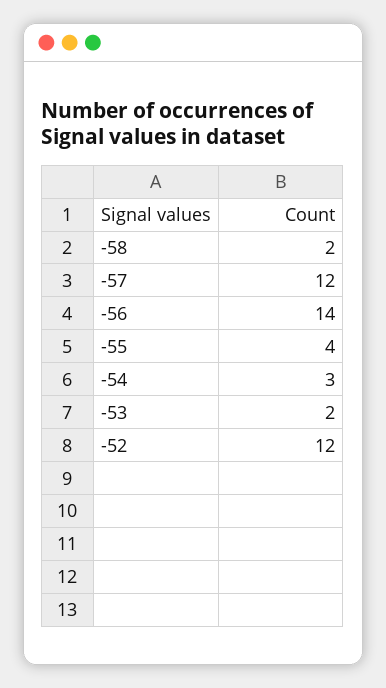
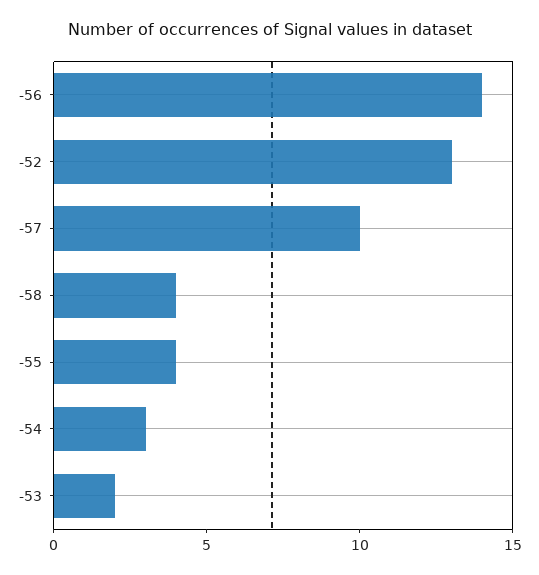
  {
-   "-58": 2,
+   "-58": 4,
-   "-57": 12,
+   "-57": 10,
    "-56": 14,
    "-55": 4,
    "-54": 3,
    "-53": 2,
-   "-52": 12
+   "-52": 13
  }

